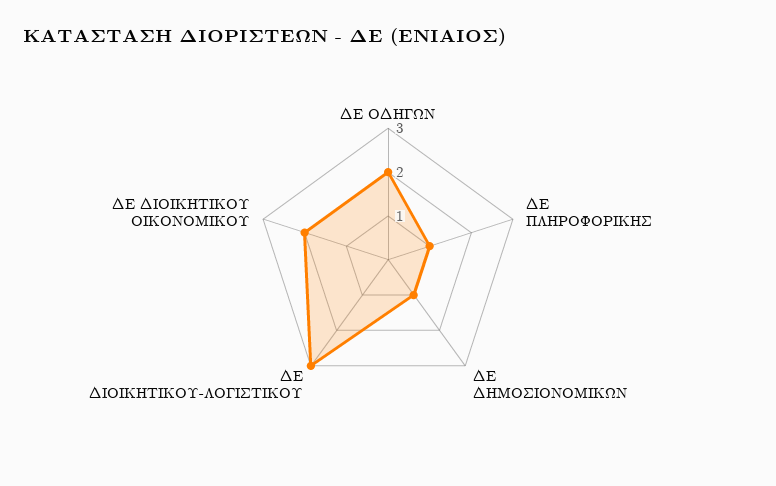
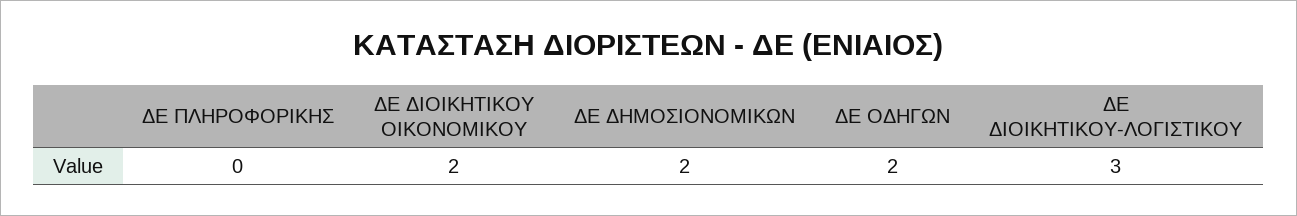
  {
    "ΔΕ ΟΔΗΓΩΝ": 2,
-   "ΔΕ ΠΛΗΡΟΦΟΡΙΚΗΣ": 1,
+   "ΔΕ ΠΛΗΡΟΦΟΡΙΚΗΣ": 0,
-   "ΔΕ ΔΗΜΟΣΙΟΝΟΜΙΚΩΝ": 1,
+   "ΔΕ ΔΗΜΟΣΙΟΝΟΜΙΚΩΝ": 2,
    "ΔΕ ΔΙΟΙΚΗΤΙΚΟΥ-ΛΟΓΙΣΤΙΚΟΥ": 3,
    "ΔΕ ΔΙΟΙΚΗΤΙΚΟΥ ΟΙΚΟΝΟΜΙΚΟΥ": 2
  }

